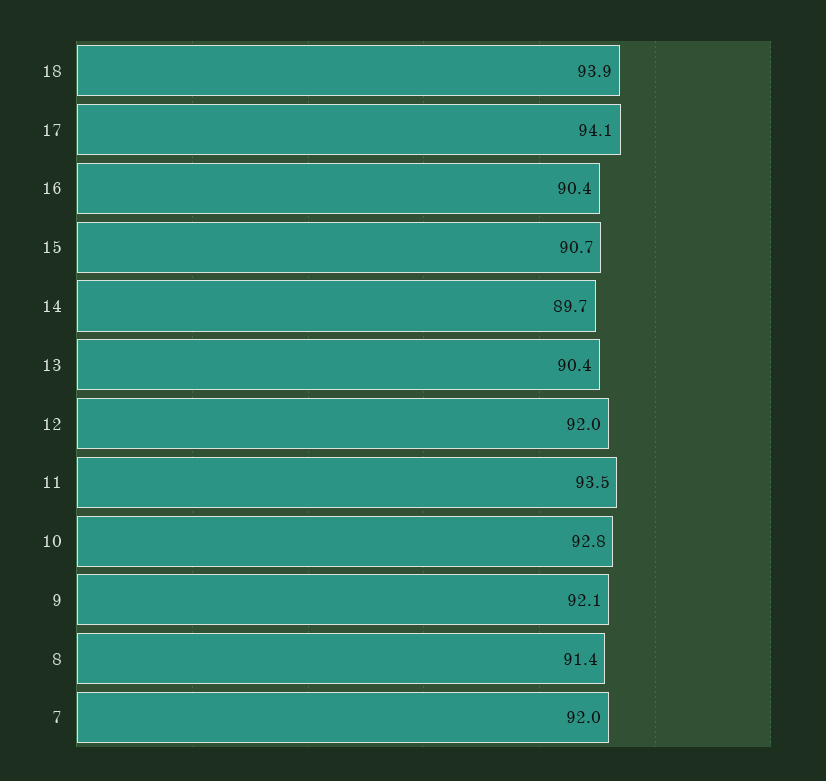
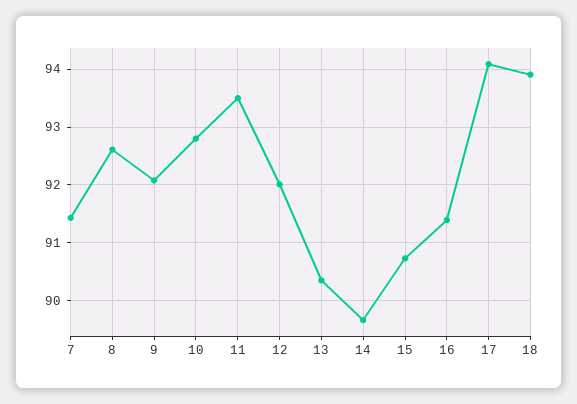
  {
    "18": 93.9,
    "17": 94.1,
-   "16": 90.4,
+   "16": 91.4,
    "15": 90.7,
    "14": 89.7,
    "13": 90.4,
    "12": 92,
    "11": 93.5,
    "10": 92.8,
    "9": 92.1,
-   "8": 91.4,
+   "8": 92.6,
-   "7": 92
+   "7": 91.4
  }

